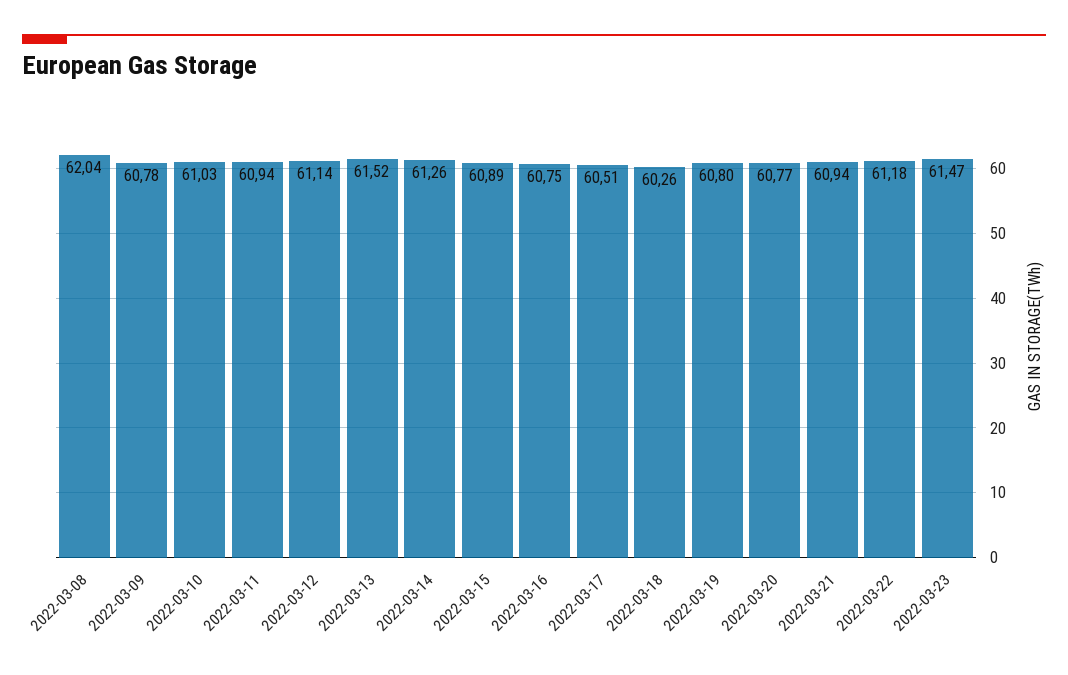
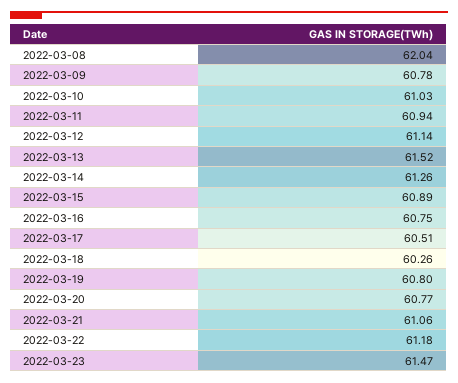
  {
    "2022-03-08": 62.04,
    "2022-03-09": 60.78,
    "2022-03-10": 61.03,
    "2022-03-11": 60.94,
    "2022-03-12": 61.14,
    "2022-03-13": 61.52,
    "2022-03-14": 61.26,
    "2022-03-15": 60.89,
    "2022-03-16": 60.75,
    "2022-03-17": 60.51,
    "2022-03-18": 60.26,
    "2022-03-19": 60.8,
    "2022-03-20": 60.77,
-   "2022-03-21": 60.94,
+   "2022-03-21": 61.06,
    "2022-03-22": 61.18,
    "2022-03-23": 61.47
  }

